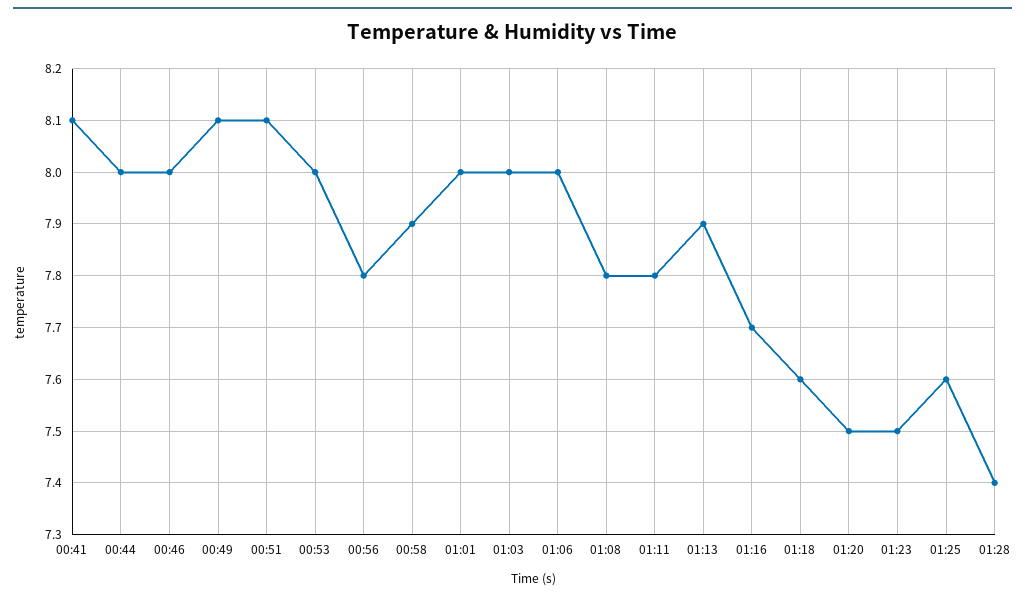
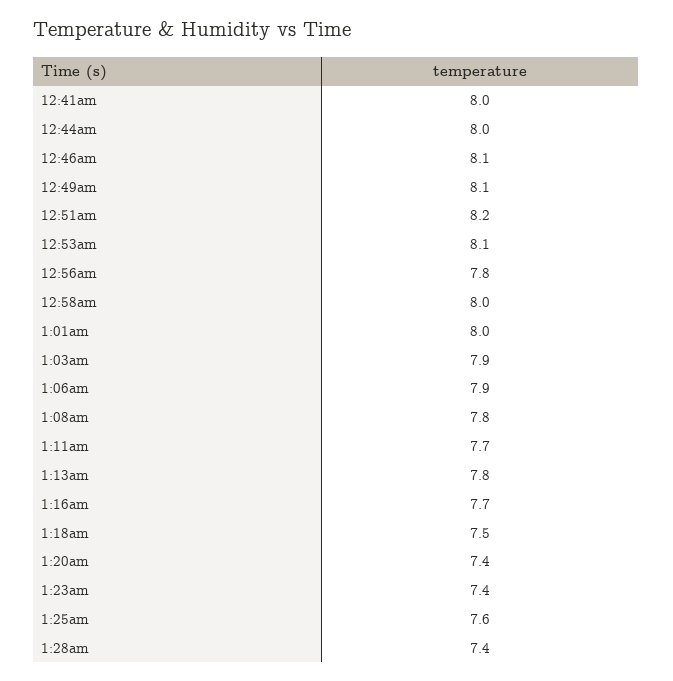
  {
-   "00:41": 8.1,
+   "00:41": 8,
    "00:44": 8,
-   "00:46": 8,
+   "00:46": 8.1,
    "00:49": 8.1,
-   "00:51": 8.1,
+   "00:51": 8.2,
-   "00:53": 8,
+   "00:53": 8.1,
    "00:56": 7.8,
-   "00:58": 7.9,
+   "00:58": 8,
    "01:01": 8,
-   "01:03": 8,
+   "01:03": 7.9,
-   "01:06": 8,
+   "01:06": 7.9,
    "01:08": 7.8,
-   "01:11": 7.8,
+   "01:11": 7.7,
-   "01:13": 7.9,
+   "01:13": 7.8,
    "01:16": 7.7,
-   "01:18": 7.6,
+   "01:18": 7.5,
-   "01:20": 7.5,
+   "01:20": 7.4,
-   "01:23": 7.5,
+   "01:23": 7.4,
    "01:25": 7.6,
    "01:28": 7.4
  }

